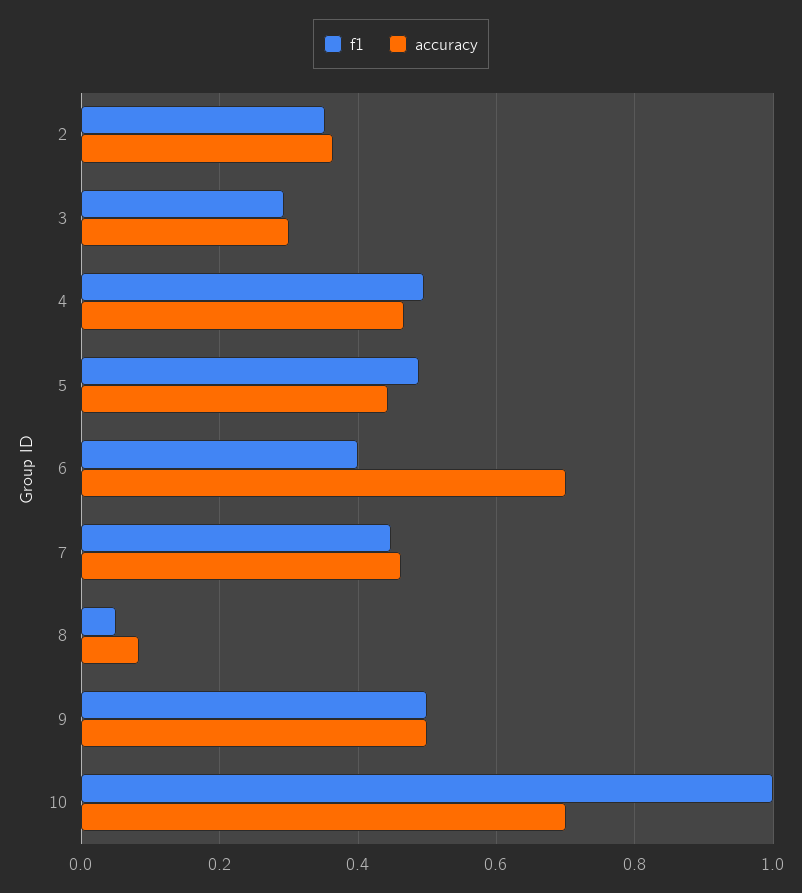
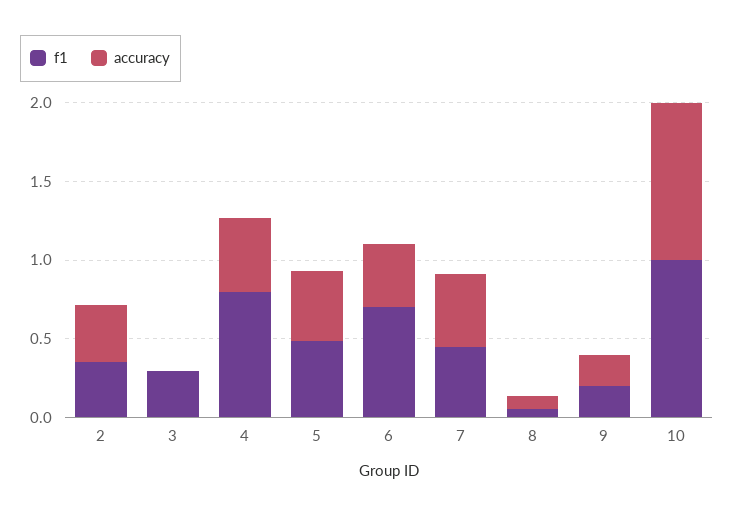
  {
    "f1": {
      "2": 0.36,
      "3": 0.3,
-     "4": 0.5,
+     "4": 0.8,
      "5": 0.48,
-     "6": 0.4,
+     "6": 0.7,
      "7": 0.44,
      "8": 0.06,
-     "9": 0.5,
+     "9": 0.2,
      "10": 1
    },
    "accuracy": {
      "2": 0.36,
-     "3": 0.3,
+     "3": 0,
      "4": 0.46,
      "5": 0.44,
-     "6": 0.7,
+     "6": 0.4,
      "7": 0.46,
      "8": 0.08,
-     "9": 0.5,
+     "9": 0.2,
-     "10": 0.7
+     "10": 1
    }
  }

